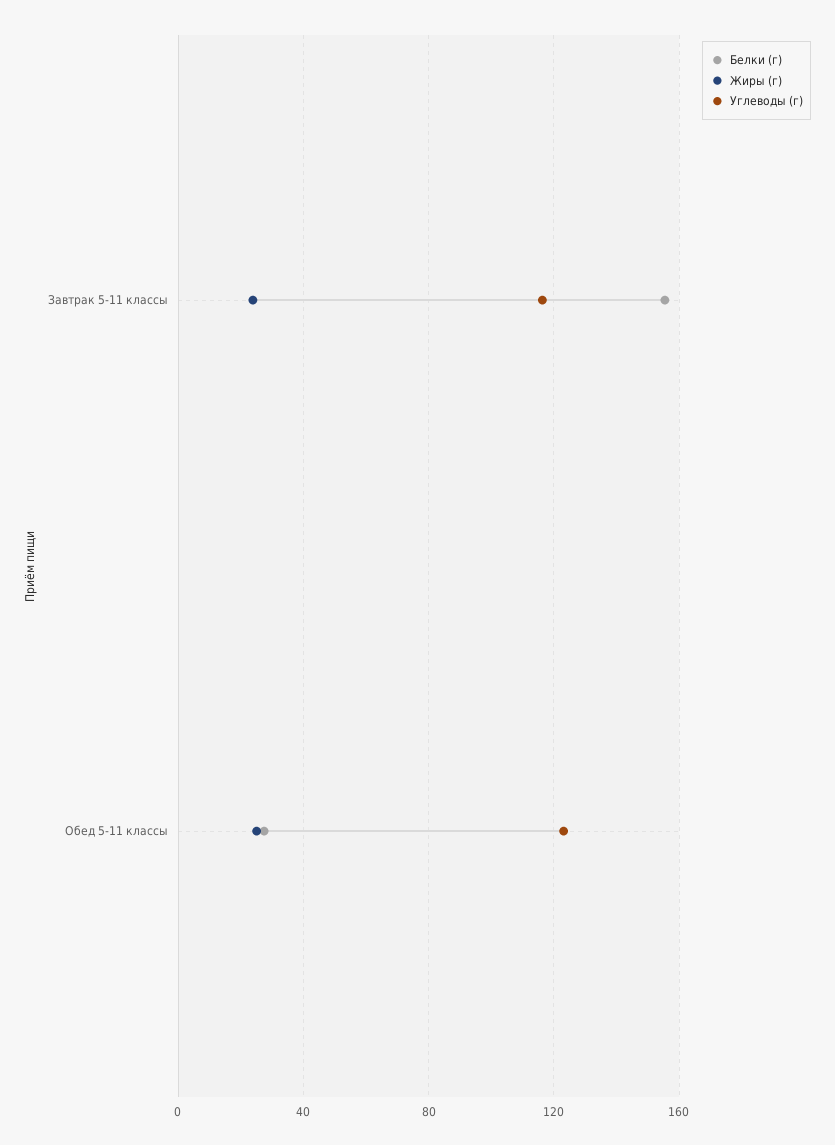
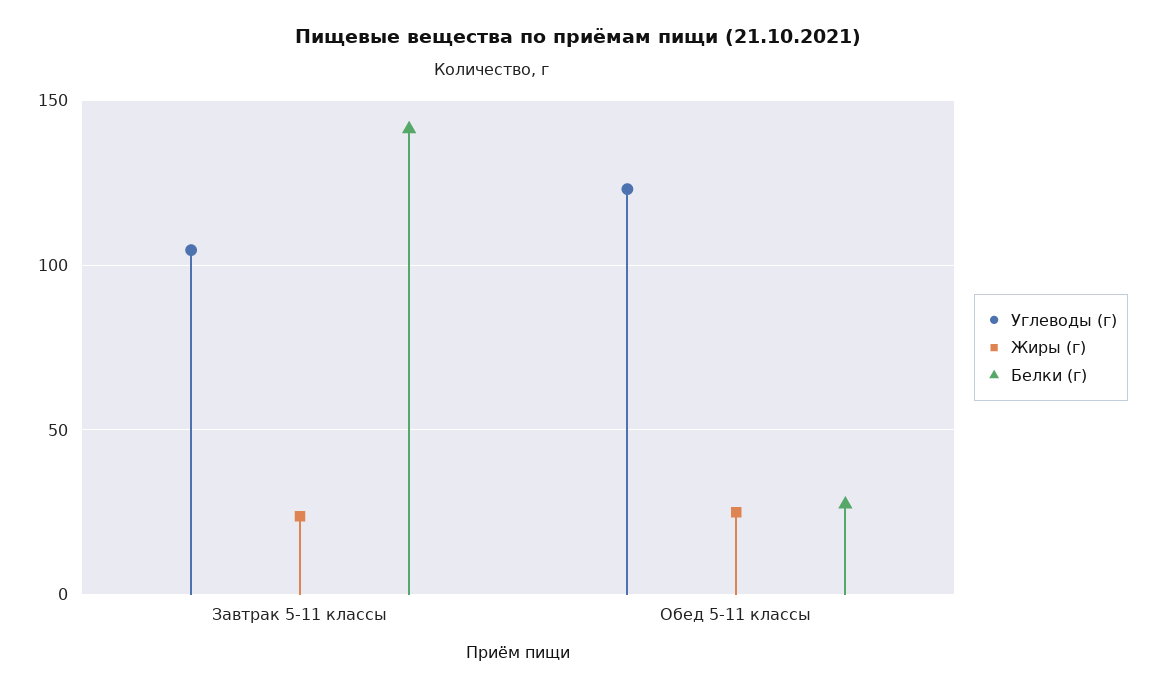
  {
    "Белки (г)": {
-     "Завтрак 5-11 классы": 155,
+     "Завтрак 5-11 классы": 140,
      "Обед 5-11 классы": 25
    },
    "Жиры (г)": {
      "Завтрак 5-11 классы": 25,
      "Обед 5-11 классы": 25
    },
    "Углеводы (г)": {
-     "Завтрак 5-11 классы": 115,
+     "Завтрак 5-11 классы": 105,
      "Обед 5-11 классы": 125
    }
  }

